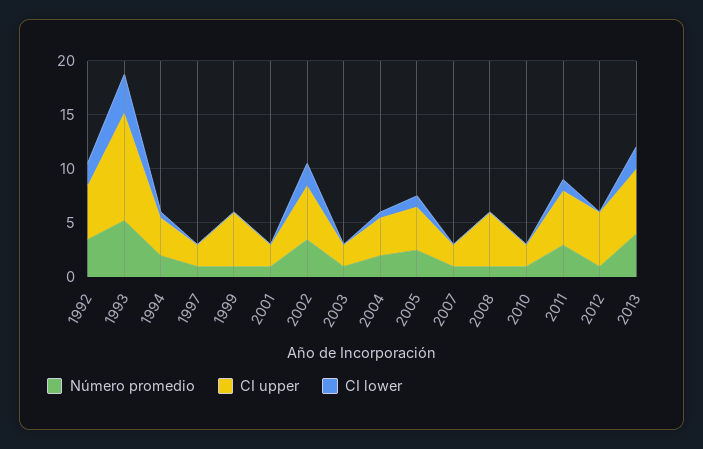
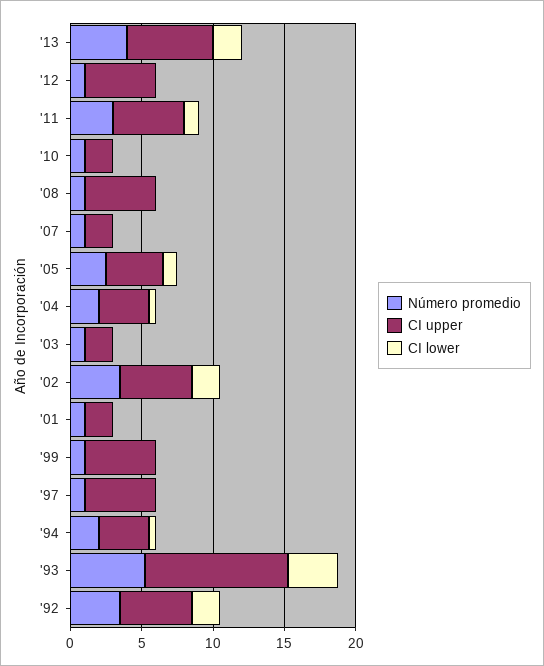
  {
    "Número promedio": {
      "1992": 4,
      "1993": 5,
      "1994": 2,
      "1997": 1,
      "1999": 1,
      "2001": 1,
      "2002": 4,
      "2003": 1,
      "2004": 2,
      "2005": 3,
      "2007": 1,
      "2008": 1,
      "2010": 1,
      "2011": 3,
      "2012": 1,
      "2013": 4
    },
    "CI upper": {
      "1992": 5,
      "1993": 10,
      "1994": 4,
-     "1997": 2,
+     "1997": 5,
      "1999": 5,
      "2001": 2,
      "2002": 5,
      "2003": 2,
      "2004": 4,
      "2005": 4,
      "2007": 2,
      "2008": 5,
      "2010": 2,
      "2011": 5,
      "2012": 5,
      "2013": 6
    },
    "CI lower": {
      "1992": 2,
      "1993": 4,
      "1994": 1,
      "1997": 0,
      "1999": 0,
      "2001": 0,
      "2002": 2,
      "2003": 0,
      "2004": 1,
      "2005": 1,
      "2007": 0,
      "2008": 0,
      "2010": 0,
      "2011": 1,
      "2012": 0,
      "2013": 2
    }
  }

